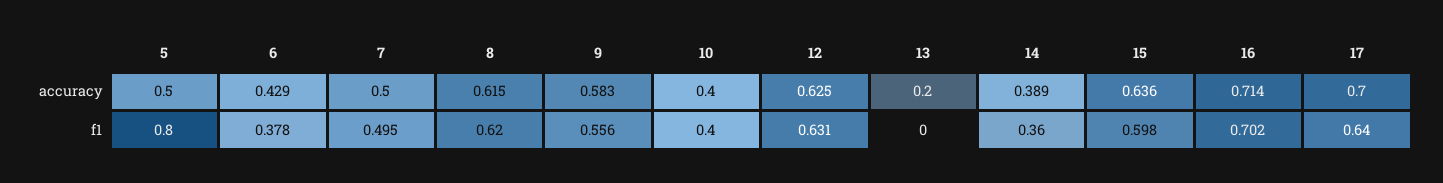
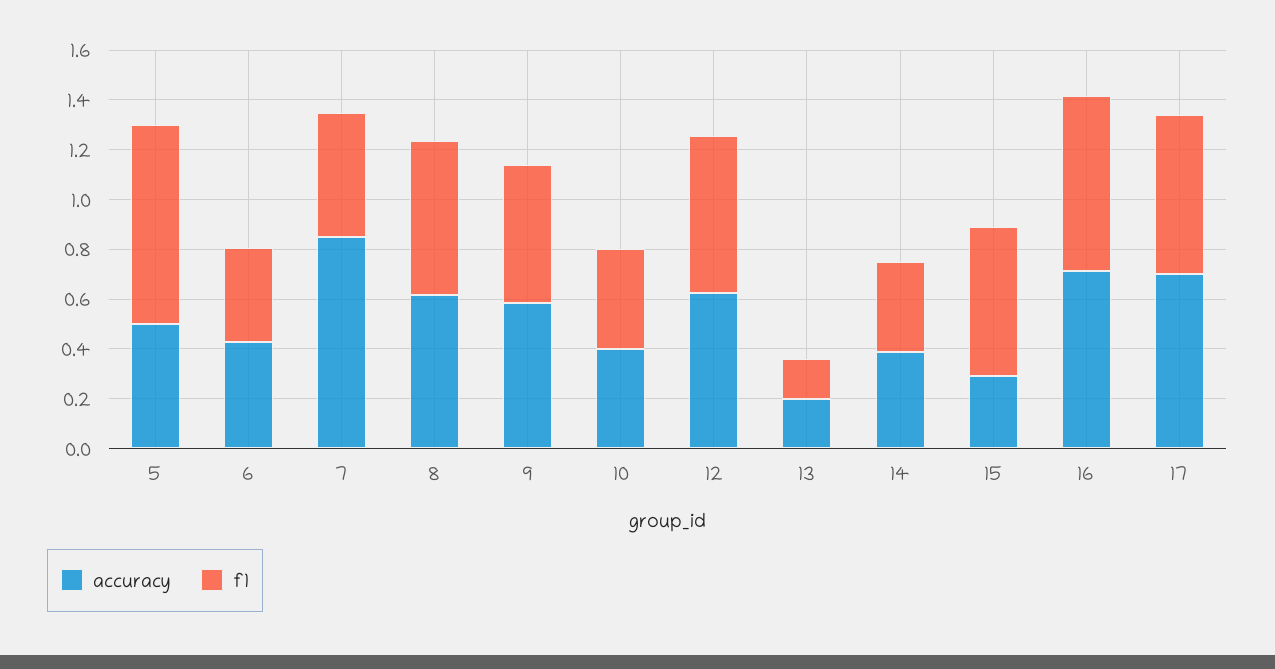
  {
    "accuracy": {
      "5": 0.5,
      "6": 0.429,
-     "7": 0.5,
+     "7": 0.85,
      "8": 0.615,
      "9": 0.583,
      "10": 0.4,
      "12": 0.625,
      "13": 0.2,
      "14": 0.389,
-     "15": 0.636,
+     "15": 0.3,
      "16": 0.714,
      "17": 0.7
    },
    "f1": {
      "5": 0.8,
      "6": 0.378,
      "7": 0.495,
      "8": 0.62,
      "9": 0.556,
      "10": 0.4,
      "12": 0.631,
-     "13": 0,
+     "13": 0.15,
      "14": 0.36,
      "15": 0.598,
      "16": 0.702,
      "17": 0.64
    }
  }

